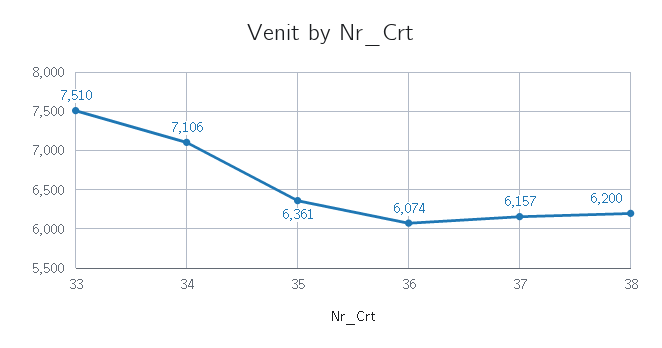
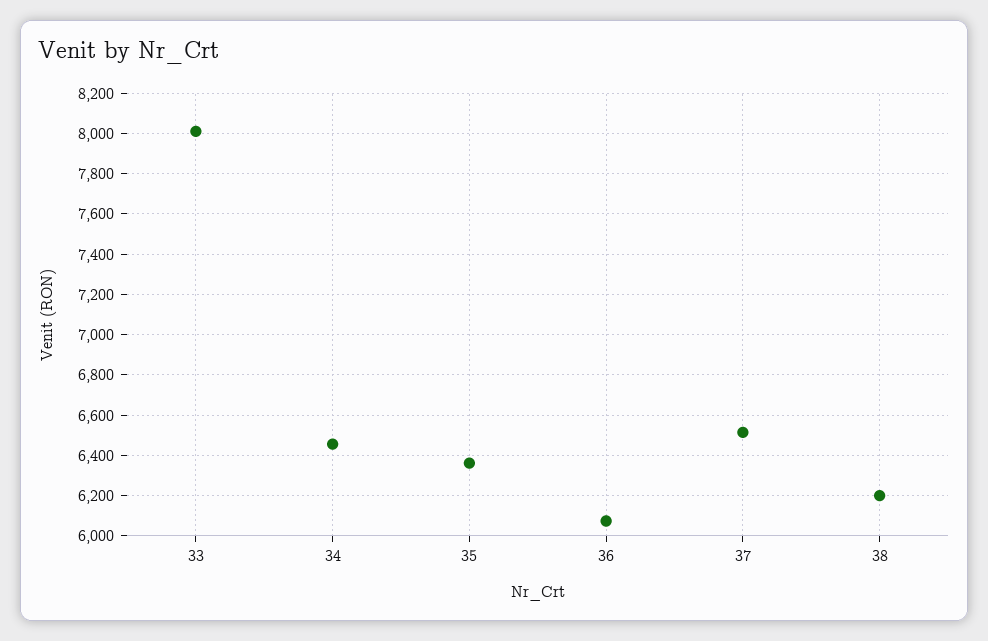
  {
-   "33": 7510,
+   "33": 8000,
-   "34": 7106,
+   "34": 6450,
    "35": 6361,
    "36": 6074,
-   "37": 6157,
+   "37": 6500,
    "38": 6200
  }

